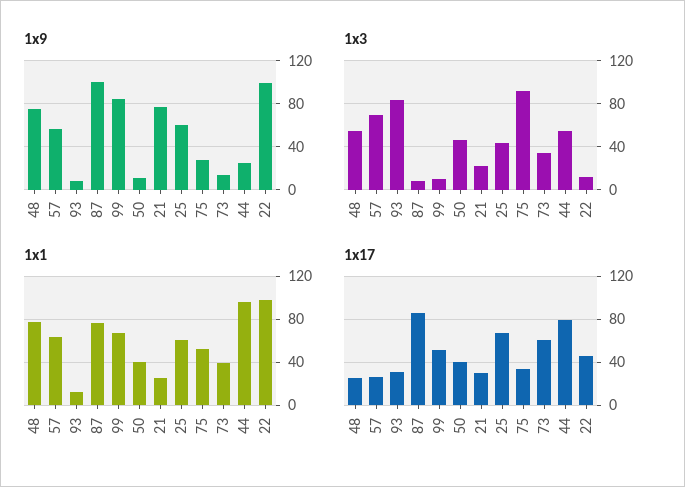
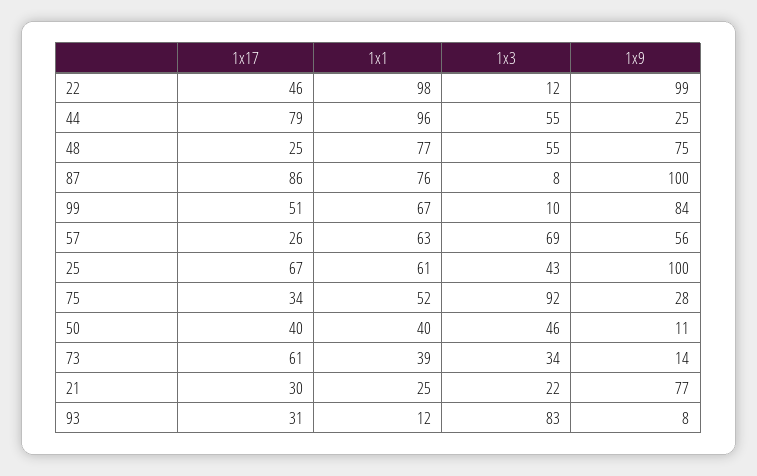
  {
    "1x9": {
      "48": 75,
      "57": 56,
      "93": 8,
      "87": 100,
      "99": 84,
      "50": 11,
      "21": 77,
-     "25": 60,
+     "25": 100,
      "75": 28,
      "73": 14,
      "44": 25,
      "22": 99
    },
    "1x3": {
      "48": 55,
      "57": 69,
      "93": 83,
      "87": 8,
      "99": 10,
      "50": 46,
      "21": 22,
      "25": 43,
      "75": 92,
      "73": 34,
      "44": 55,
      "22": 12
    },
    "1x1": {
      "48": 77,
      "57": 63,
      "93": 12,
      "87": 76,
      "99": 67,
      "50": 40,
      "21": 25,
      "25": 61,
      "75": 52,
      "73": 39,
      "44": 96,
      "22": 98
    },
    "1x17": {
      "48": 25,
      "57": 26,
      "93": 31,
      "87": 86,
      "99": 51,
      "50": 40,
      "21": 30,
      "25": 67,
      "75": 34,
      "73": 61,
      "44": 79,
      "22": 46
    }
  }

